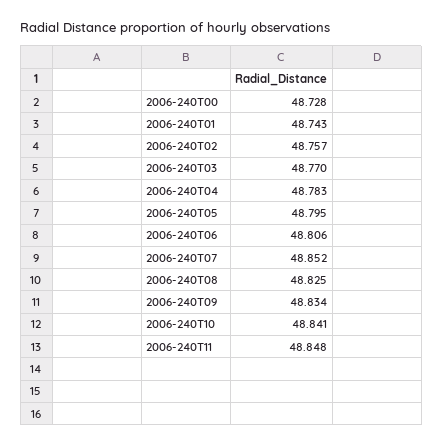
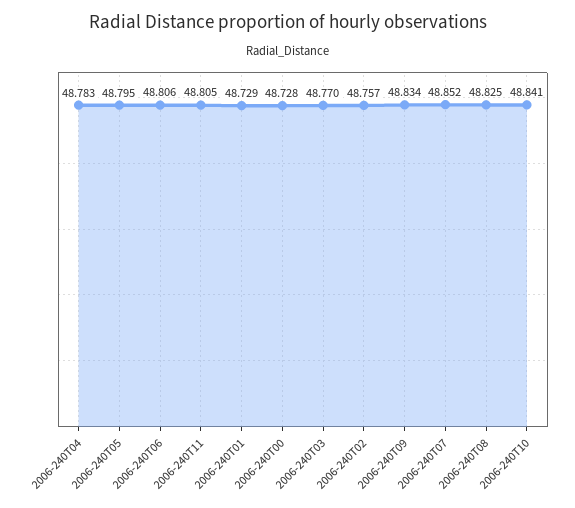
  {
    "2006-240T00": 48.728,
-   "2006-240T01": 48.743,
+   "2006-240T01": 48.729,
    "2006-240T02": 48.757,
    "2006-240T03": 48.77,
    "2006-240T04": 48.783,
    "2006-240T05": 48.795,
    "2006-240T06": 48.806,
    "2006-240T07": 48.852,
    "2006-240T08": 48.825,
    "2006-240T09": 48.834,
    "2006-240T10": 48.841,
-   "2006-240T11": 48.848
+   "2006-240T11": 48.805
  }

